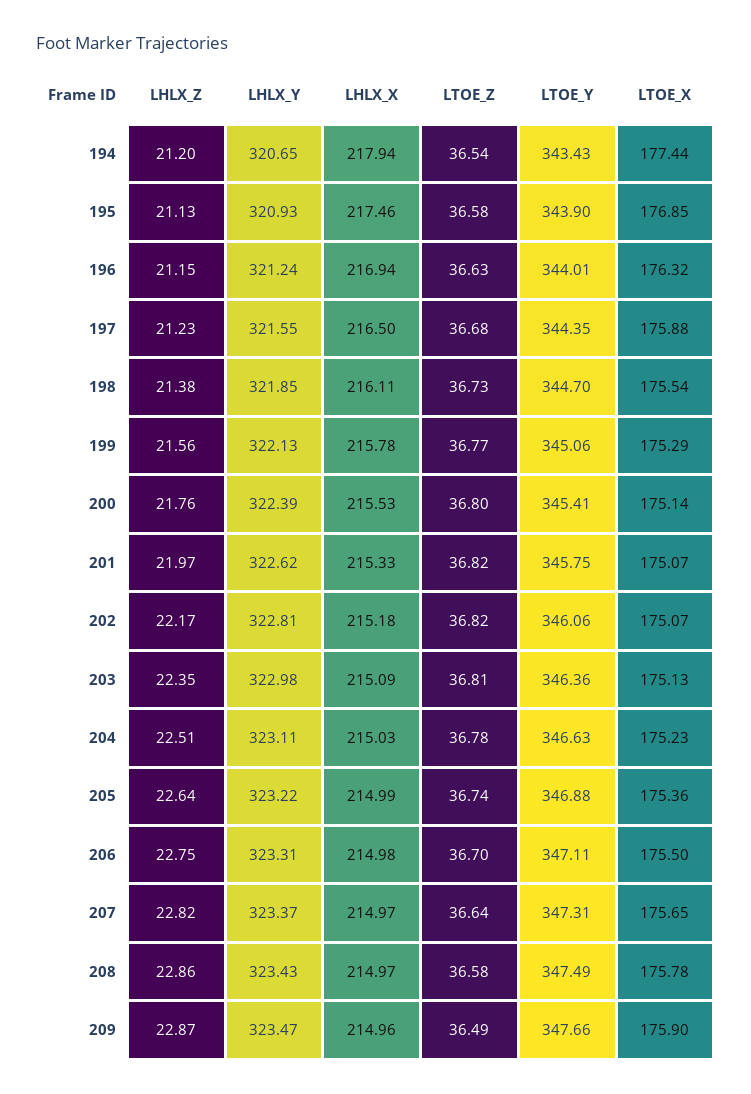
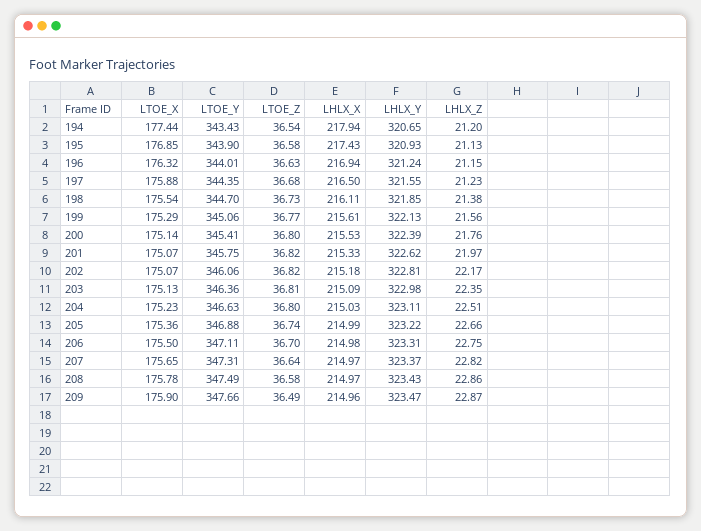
  {
    "LHLX_Z": {
      "194": 21.2,
      "195": 21.13,
      "196": 21.15,
      "197": 21.23,
      "198": 21.38,
      "199": 21.56,
      "200": 21.76,
      "201": 21.97,
      "202": 22.17,
      "203": 22.35,
      "204": 22.51,
-     "205": 22.64,
+     "205": 22.66,
      "206": 22.75,
      "207": 22.82,
      "208": 22.86,
      "209": 22.87
    },
    "LHLX_Y": {
      "194": 320.65,
      "195": 320.93,
      "196": 321.24,
      "197": 321.55,
      "198": 321.85,
      "199": 322.13,
      "200": 322.39,
      "201": 322.62,
      "202": 322.81,
      "203": 322.98,
      "204": 323.11,
      "205": 323.22,
      "206": 323.31,
      "207": 323.37,
      "208": 323.43,
      "209": 323.47
    },
    "LHLX_X": {
      "194": 217.94,
-     "195": 217.46,
+     "195": 217.43,
      "196": 216.94,
      "197": 216.5,
      "198": 216.11,
-     "199": 215.78,
+     "199": 215.61,
      "200": 215.53,
      "201": 215.33,
      "202": 215.18,
      "203": 215.09,
      "204": 215.03,
      "205": 214.99,
      "206": 214.98,
      "207": 214.97,
      "208": 214.97,
      "209": 214.96
    },
    "LTOE_Z": {
      "194": 36.54,
      "195": 36.58,
      "196": 36.63,
      "197": 36.68,
      "198": 36.73,
      "199": 36.77,
      "200": 36.8,
      "201": 36.82,
      "202": 36.82,
      "203": 36.81,
-     "204": 36.78,
+     "204": 36.8,
      "205": 36.74,
      "206": 36.7,
      "207": 36.64,
      "208": 36.58,
      "209": 36.49
    },
    "LTOE_Y": {
      "194": 343.43,
      "195": 343.9,
      "196": 344.01,
      "197": 344.35,
      "198": 344.7,
      "199": 345.06,
      "200": 345.41,
      "201": 345.75,
      "202": 346.06,
      "203": 346.36,
      "204": 346.63,
      "205": 346.88,
      "206": 347.11,
      "207": 347.31,
      "208": 347.49,
      "209": 347.66
    },
    "LTOE_X": {
      "194": 177.44,
      "195": 176.85,
      "196": 176.32,
      "197": 175.88,
      "198": 175.54,
      "199": 175.29,
      "200": 175.14,
      "201": 175.07,
      "202": 175.07,
      "203": 175.13,
      "204": 175.23,
      "205": 175.36,
      "206": 175.5,
      "207": 175.65,
      "208": 175.78,
      "209": 175.9
    }
  }

